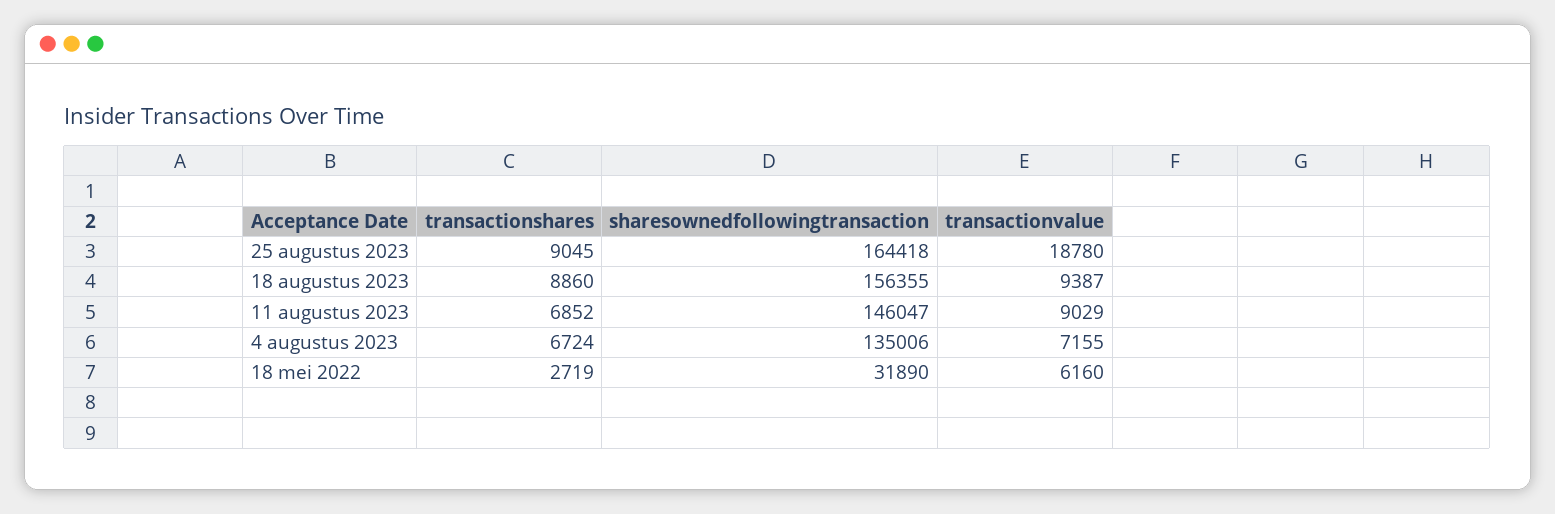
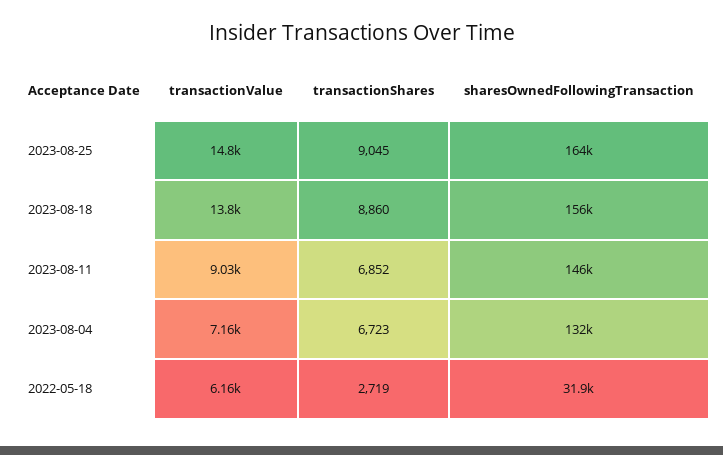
  {
    "transactionshares": {
      "25 augustus 2023": 9045,
      "18 augustus 2023": 8860,
      "11 augustus 2023": 6852,
-     "4 augustus 2023": 6724,
+     "4 augustus 2023": 6723,
      "18 mei 2022": 2719
    },
    "sharesownedfollowingtransaction": {
      "25 augustus 2023": 164418,
      "18 augustus 2023": 156355,
      "11 augustus 2023": 146047,
-     "4 augustus 2023": 135006,
+     "4 augustus 2023": 132000,
      "18 mei 2022": 31890
    },
    "transactionvalue": {
-     "25 augustus 2023": 18780,
+     "25 augustus 2023": 14800,
-     "18 augustus 2023": 9387,
+     "18 augustus 2023": 13800,
      "11 augustus 2023": 9029,
      "4 augustus 2023": 7155,
      "18 mei 2022": 6160
    }
  }

